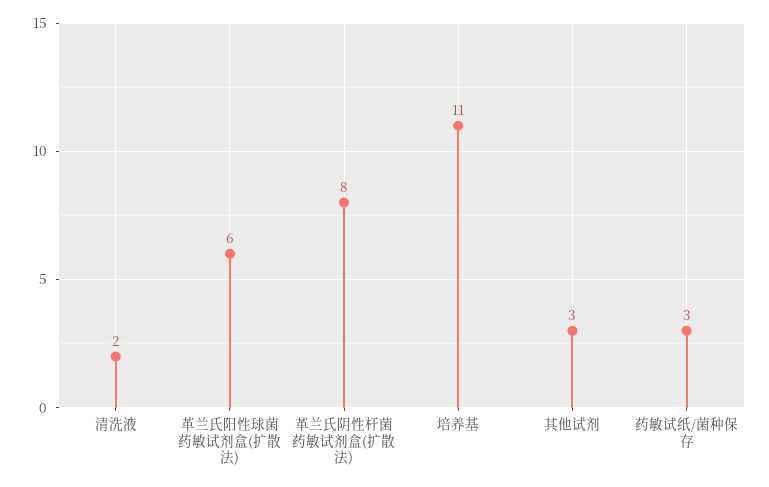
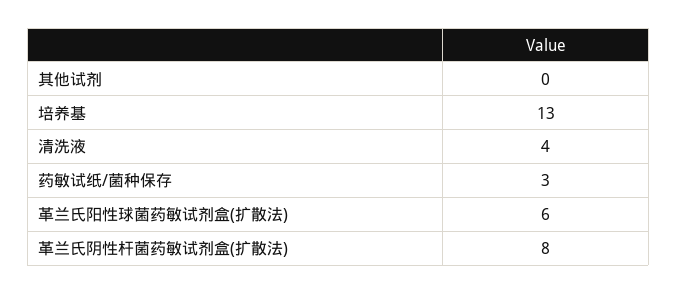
  {
-   "清洗液": 2,
+   "清洗液": 4,
    "革兰氏阳性球菌药敏试剂盒(扩散法)": 6,
    "革兰氏阴性杆菌药敏试剂盒(扩散法)": 8,
-   "培养基": 11,
+   "培养基": 13,
-   "其他试剂": 3,
+   "其他试剂": 0,
    "药敏试纸/菌种保存": 3
  }

